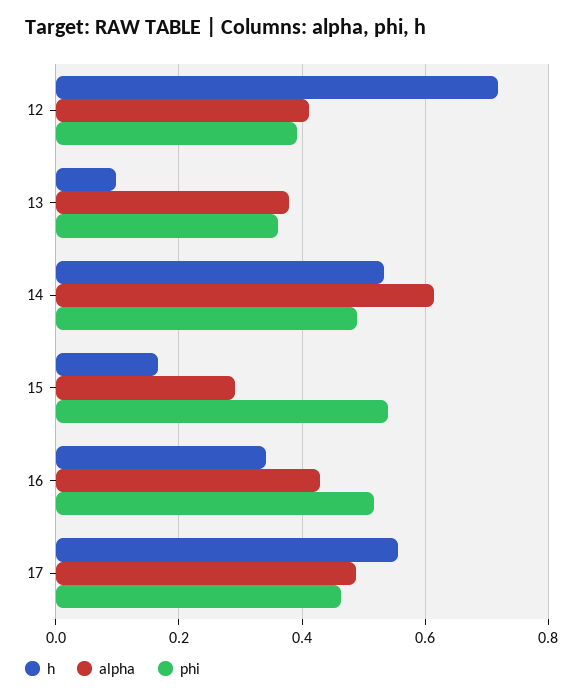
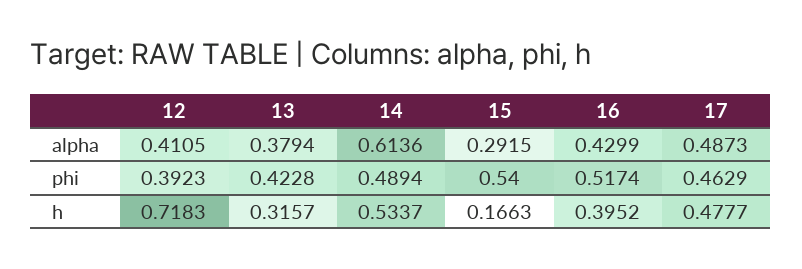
  {
    "h": {
      "12": 0.7183,
-     "13": 0.1,
+     "13": 0.3157,
      "14": 0.5337,
      "15": 0.1663,
-     "16": 0.34,
+     "16": 0.3952,
-     "17": 0.56
+     "17": 0.4777
    },
    "alpha": {
      "12": 0.4105,
      "13": 0.3794,
      "14": 0.6136,
      "15": 0.2915,
      "16": 0.4299,
      "17": 0.4873
    },
    "phi": {
      "12": 0.3923,
-     "13": 0.36,
+     "13": 0.4228,
      "14": 0.4894,
      "15": 0.54,
      "16": 0.5174,
      "17": 0.4629
    }
  }

